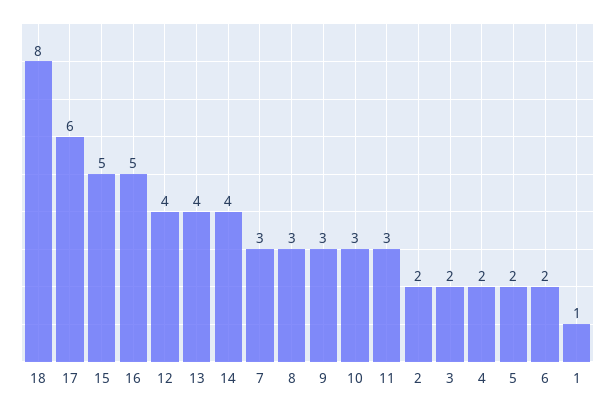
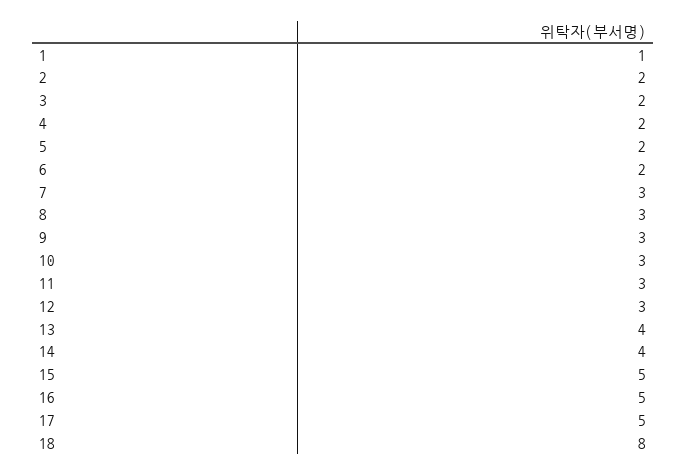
  {
    "18": 8,
-   "17": 6,
+   "17": 5,
    "15": 5,
    "16": 5,
-   "12": 4,
+   "12": 3,
    "13": 4,
    "14": 4,
    "7": 3,
    "8": 3,
    "9": 3,
    "10": 3,
    "11": 3,
    "2": 2,
    "3": 2,
    "4": 2,
    "5": 2,
    "6": 2,
    "1": 1
  }

